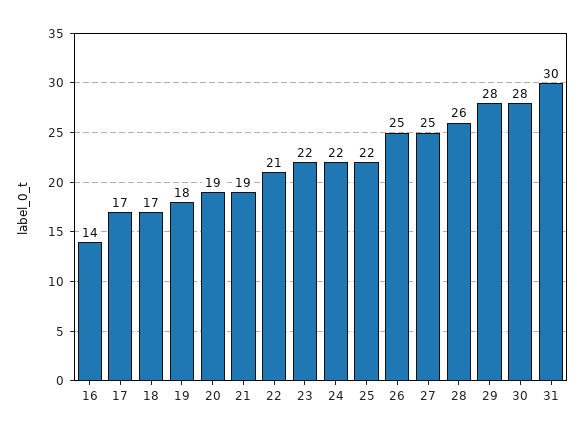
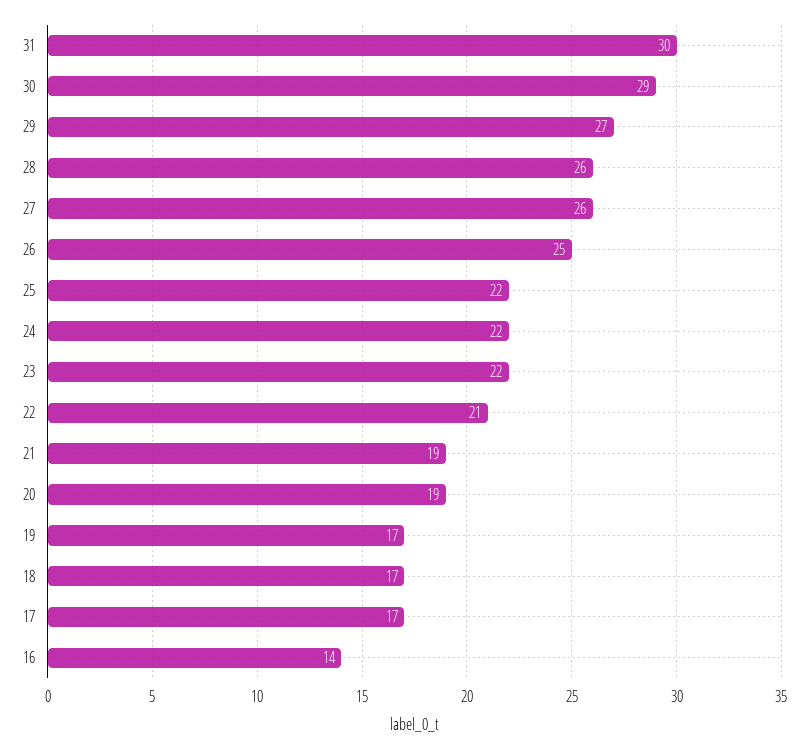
  {
    "16": 14,
    "17": 17,
    "18": 17,
-   "19": 18,
+   "19": 17,
    "20": 19,
    "21": 19,
    "22": 21,
    "23": 22,
    "24": 22,
    "25": 22,
    "26": 25,
-   "27": 25,
+   "27": 26,
    "28": 26,
-   "29": 28,
+   "29": 27,
-   "30": 28,
+   "30": 29,
    "31": 30
  }

